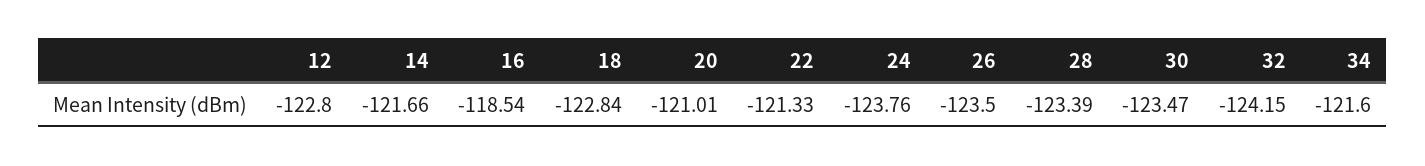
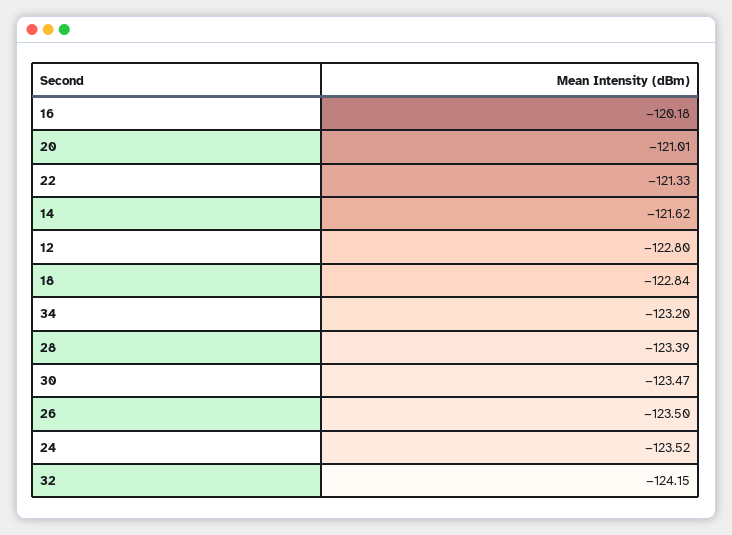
  {
    "12": -122.8,
-   "14": -121.66,
+   "14": -121.62,
-   "16": -118.54,
+   "16": -120.18,
    "18": -122.84,
    "20": -121.01,
    "22": -121.33,
-   "24": -123.76,
+   "24": -123.52,
    "26": -123.5,
    "28": -123.39,
    "30": -123.47,
    "32": -124.15,
-   "34": -121.6
+   "34": -123.2
  }

